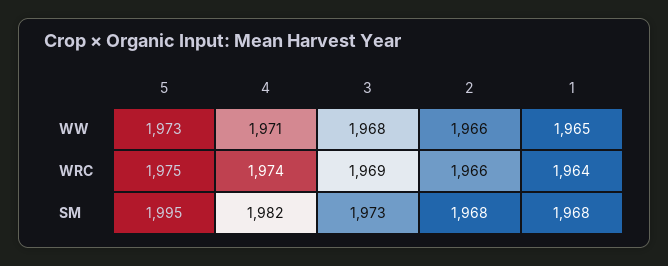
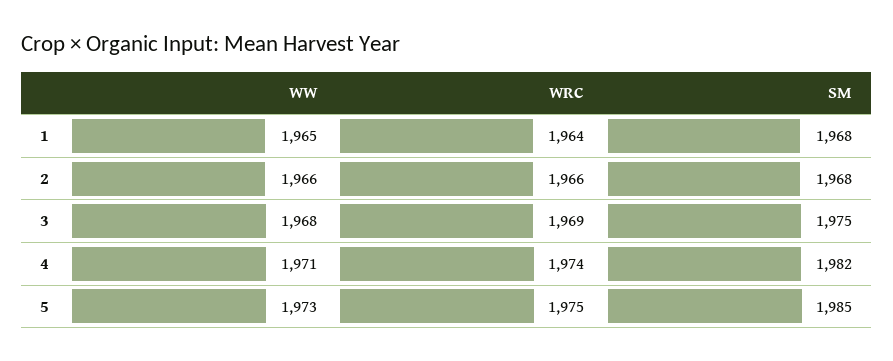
  {
    "5": {
      "WW": 1973,
      "WRC": 1975,
-     "SM": 1995
+     "SM": 1985
    },
    "4": {
      "WW": 1971,
      "WRC": 1974,
      "SM": 1982
    },
    "3": {
      "WW": 1968,
      "WRC": 1969,
-     "SM": 1973
+     "SM": 1975
    },
    "2": {
      "WW": 1966,
      "WRC": 1966,
      "SM": 1968
    },
    "1": {
      "WW": 1965,
      "WRC": 1964,
      "SM": 1968
    }
  }

